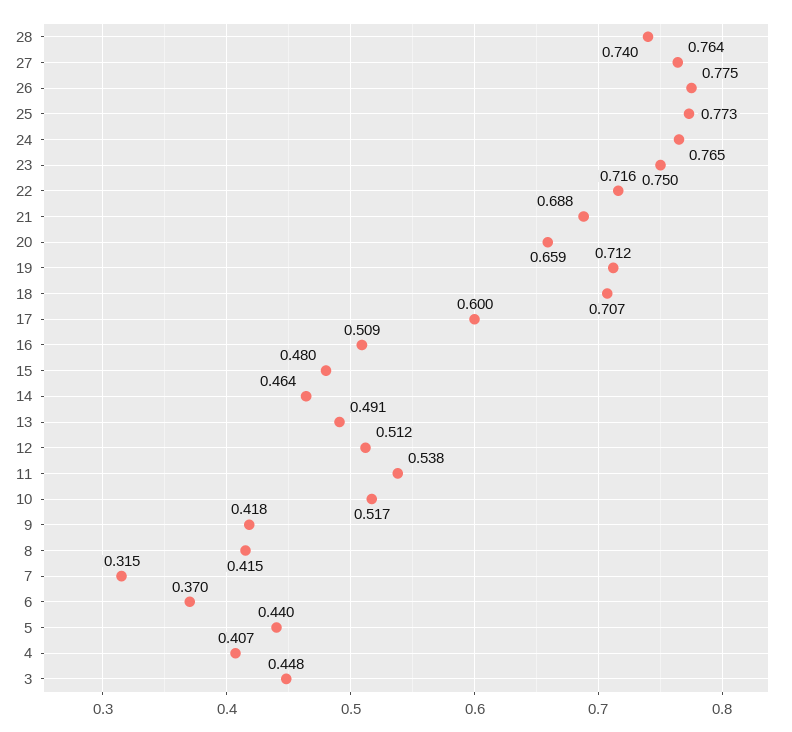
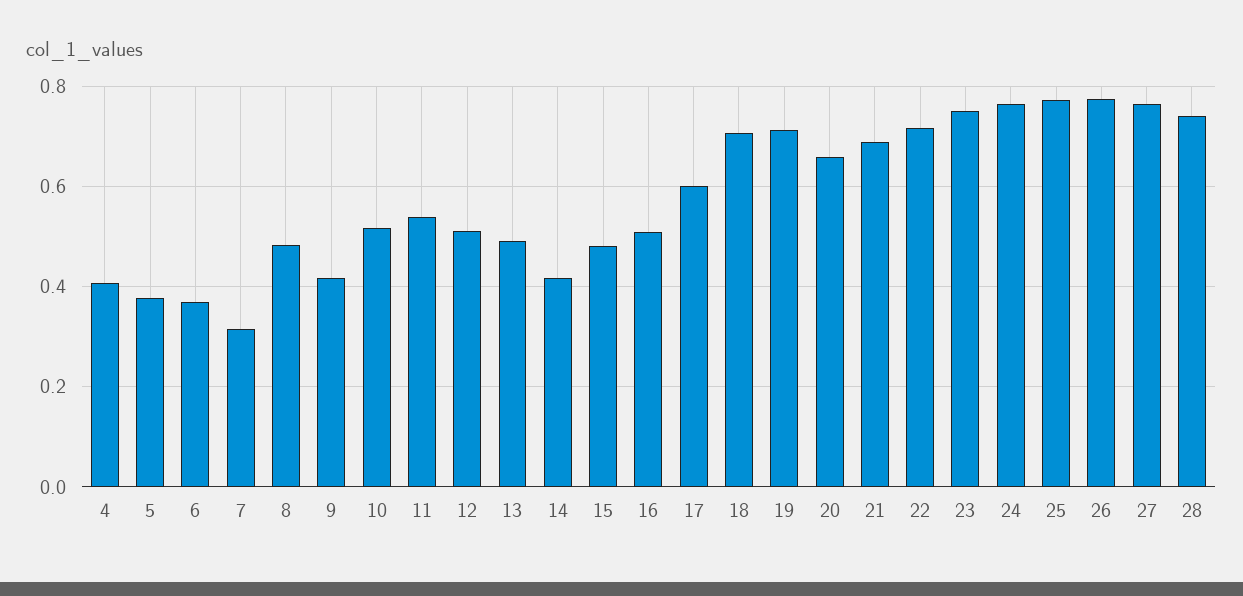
  {
    "28": 0.74,
    "27": 0.764,
    "26": 0.775,
    "25": 0.773,
    "24": 0.765,
    "23": 0.75,
    "22": 0.716,
    "21": 0.688,
    "20": 0.659,
    "19": 0.712,
    "18": 0.707,
    "17": 0.6,
    "16": 0.509,
    "15": 0.48,
-   "14": 0.464,
+   "14": 0.42,
    "13": 0.491,
    "12": 0.512,
    "11": 0.538,
    "10": 0.517,
    "9": 0.418,
-   "8": 0.415,
+   "8": 0.48,
    "7": 0.315,
    "6": 0.37,
-   "5": 0.44,
+   "5": 0.38,
-   "4": 0.407,
+   "4": 0.407
-   "3": 0.448
  }

